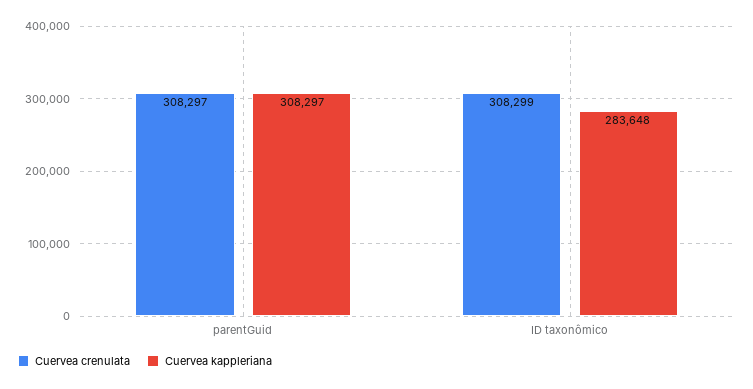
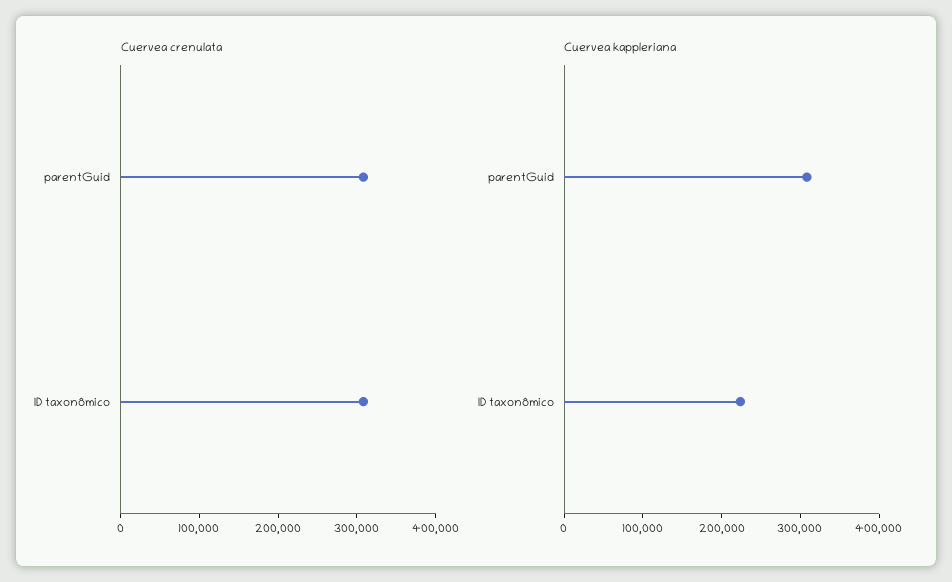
  {
    "Cuervea crenulata": {
      "parentGuid": 308297,
      "ID taxonômico": 308299
    },
    "Cuervea kappleriana": {
      "parentGuid": 308297,
-     "ID taxonômico": 283648
+     "ID taxonômico": 220000
    }
  }

